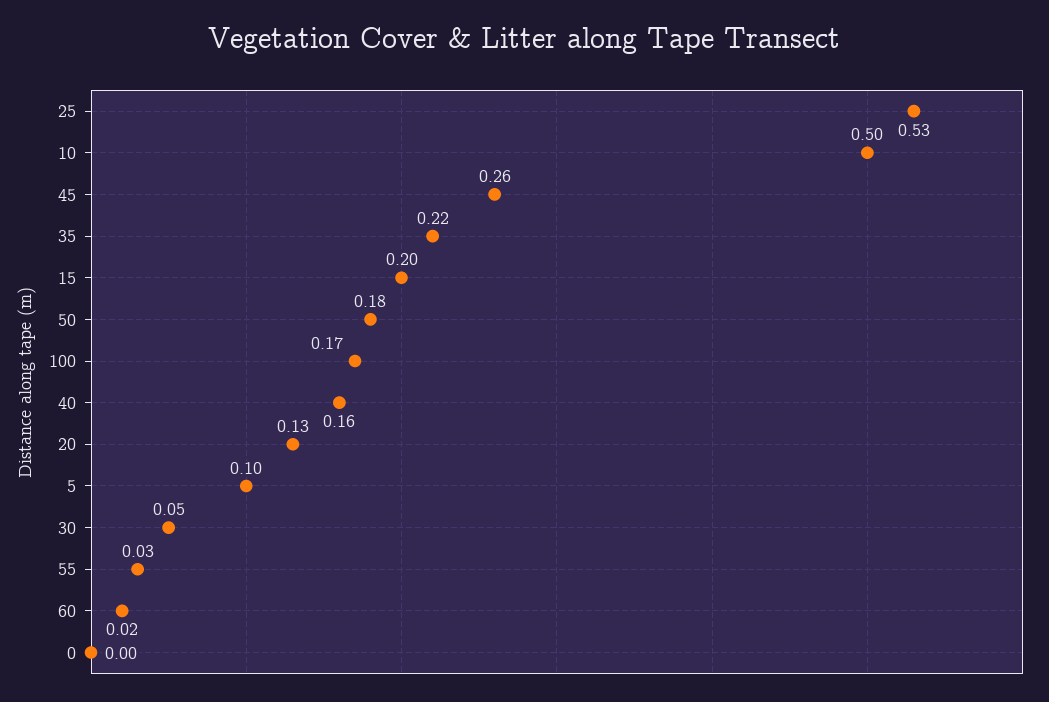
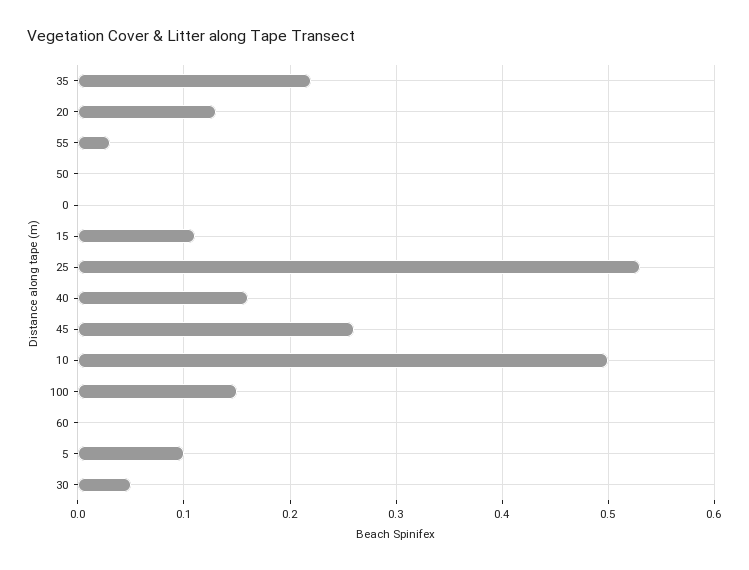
  {
    "25": 0.53,
    "10": 0.5,
    "45": 0.26,
    "35": 0.22,
-   "15": 0.2,
+   "15": 0.11,
-   "50": 0.18,
+   "50": 0,
-   "100": 0.17,
+   "100": 0.15,
    "40": 0.16,
    "20": 0.13,
    "5": 0.1,
    "30": 0.05,
    "55": 0.03,
-   "60": 0.02,
+   "60": 0,
    "0": 0
  }

